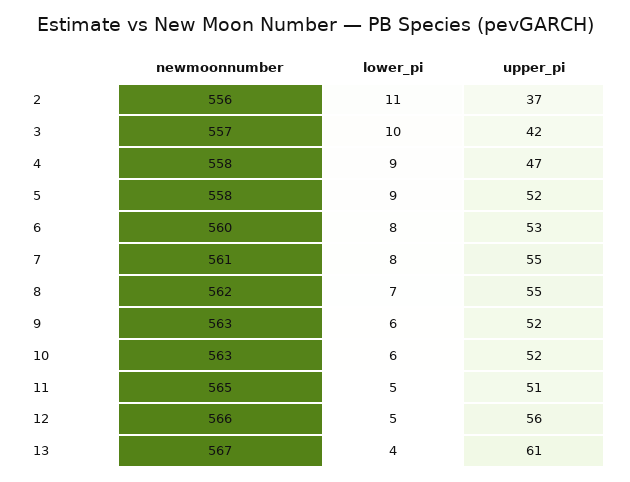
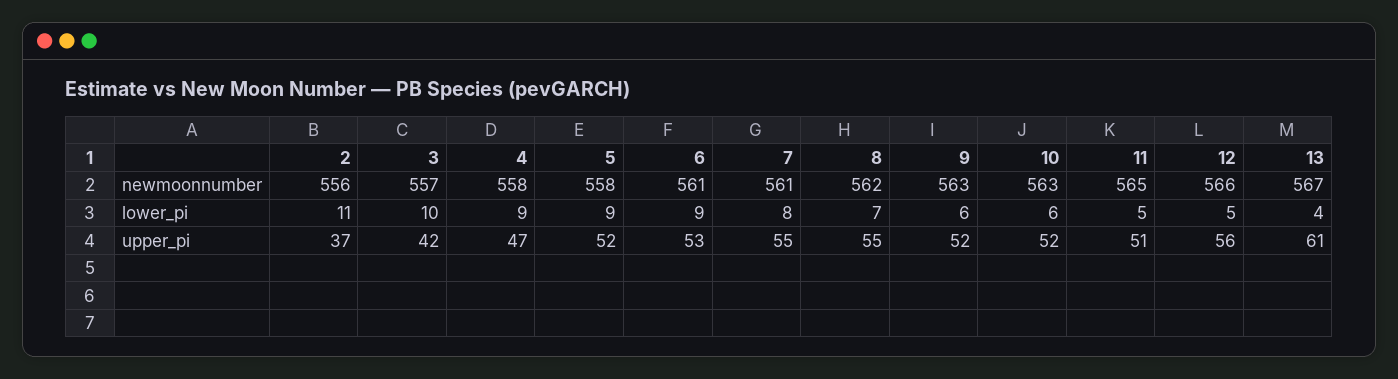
  {
    "newmoonnumber": {
      "2": 556,
      "3": 557,
      "4": 558,
      "5": 558,
-     "6": 560,
+     "6": 561,
      "7": 561,
      "8": 562,
      "9": 563,
      "10": 563,
      "11": 565,
      "12": 566,
      "13": 567
    },
    "lower_pi": {
      "2": 11,
      "3": 10,
      "4": 9,
      "5": 9,
-     "6": 8,
+     "6": 9,
      "7": 8,
      "8": 7,
      "9": 6,
      "10": 6,
      "11": 5,
      "12": 5,
      "13": 4
    },
    "upper_pi": {
      "2": 37,
      "3": 42,
      "4": 47,
      "5": 52,
      "6": 53,
      "7": 55,
      "8": 55,
      "9": 52,
      "10": 52,
      "11": 51,
      "12": 56,
      "13": 61
    }
  }

